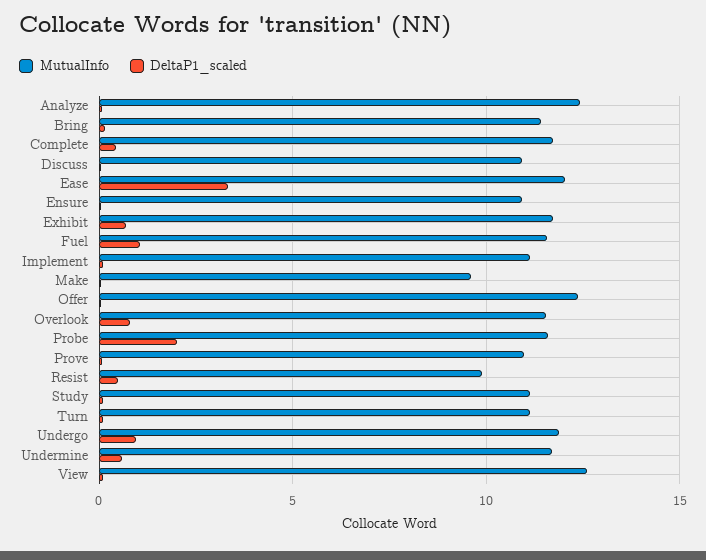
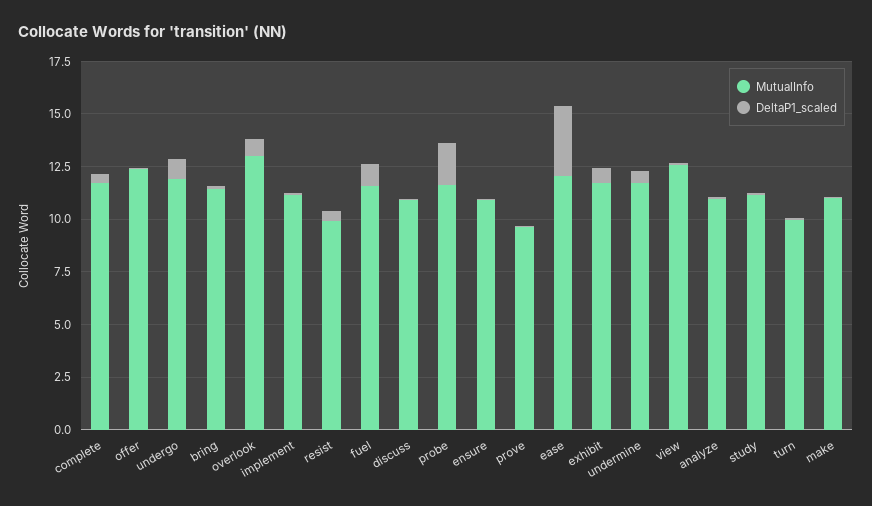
  {
    "MutualInfo": {
-     "Analyze": 12.5,
+     "Analyze": 11,
      "Bring": 11.5,
      "Complete": 11.5,
      "Discuss": 11,
      "Ease": 12,
      "Ensure": 11,
      "Exhibit": 11.5,
      "Fuel": 11.5,
      "Implement": 11,
-     "Make": 9.5,
+     "Make": 11,
      "Offer": 12.5,
-     "Overlook": 11.5,
+     "Overlook": 13,
      "Probe": 11.5,
-     "Prove": 11,
+     "Prove": 9.5,
      "Resist": 10,
      "Study": 11,
-     "Turn": 11,
+     "Turn": 10,
      "Undergo": 12,
      "Undermine": 11.5,
      "View": 12.5
    },
    "DeltaP1_scaled": {
      "Analyze": 0,
      "Bring": 0,
      "Complete": 0.5,
      "Discuss": 0,
      "Ease": 3.5,
      "Ensure": 0,
      "Exhibit": 0.5,
      "Fuel": 1,
      "Implement": 0,
      "Make": 0,
      "Offer": 0,
      "Overlook": 1,
      "Probe": 2,
      "Prove": 0,
      "Resist": 0.5,
      "Study": 0,
      "Turn": 0,
      "Undergo": 1,
      "Undermine": 0.5,
      "View": 0
    }
  }

